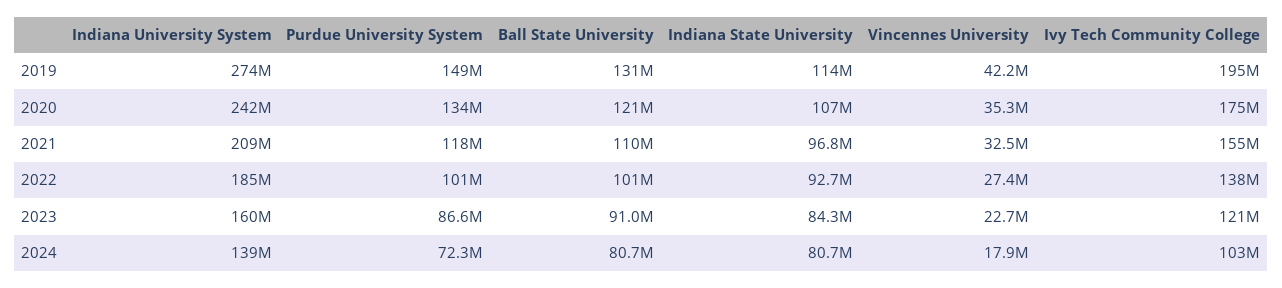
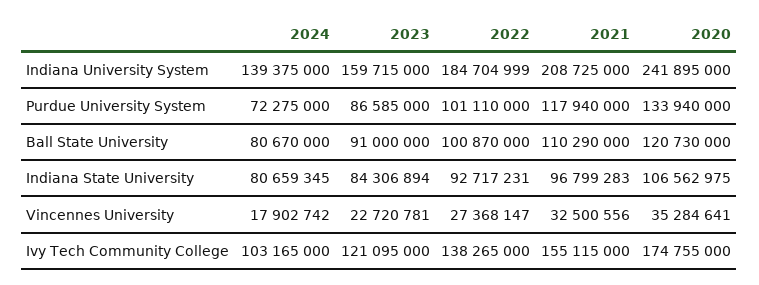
  {
    "Indiana University System": {
-     "2019": 274000000,
      "2020": 241895000,
      "2021": 208725000,
      "2022": 184704999,
      "2023": 159715000,
      "2024": 139375000
    },
    "Purdue University System": {
-     "2019": 149000000,
      "2020": 133940000,
      "2021": 117940000,
      "2022": 101110000,
      "2023": 86585000,
      "2024": 72275000
    },
    "Ball State University": {
-     "2019": 131000000,
      "2020": 120730000,
      "2021": 110290000,
      "2022": 100870000,
      "2023": 91000000,
      "2024": 80670000
    },
    "Indiana State University": {
-     "2019": 114000000,
      "2020": 106562975,
      "2021": 96799283,
      "2022": 92717231,
      "2023": 84306894,
      "2024": 80659345
    },
    "Vincennes University": {
-     "2019": 42200000,
      "2020": 35284641,
      "2021": 32500556,
      "2022": 27368147,
      "2023": 22720781,
      "2024": 17902742
    },
    "Ivy Tech Community College": {
-     "2019": 195000000,
      "2020": 174755000,
      "2021": 155115000,
      "2022": 138265000,
      "2023": 121095000,
      "2024": 103165000
    }
  }

